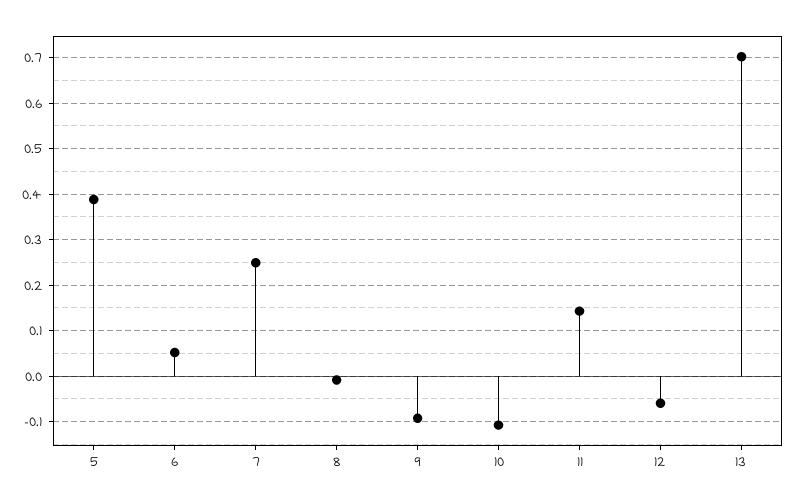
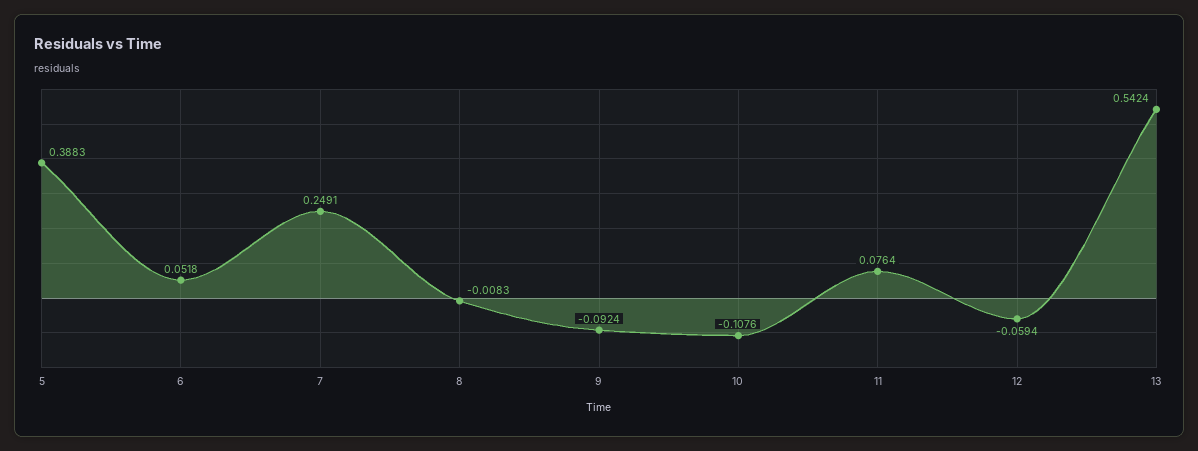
  {
    "5": 0.3883,
    "6": 0.0518,
    "7": 0.2491,
    "8": -0.0083,
    "9": -0.0924,
    "10": -0.1076,
-   "11": 0.14,
+   "11": 0.0764,
    "12": -0.0594,
-   "13": 0.7
+   "13": 0.5424
  }

